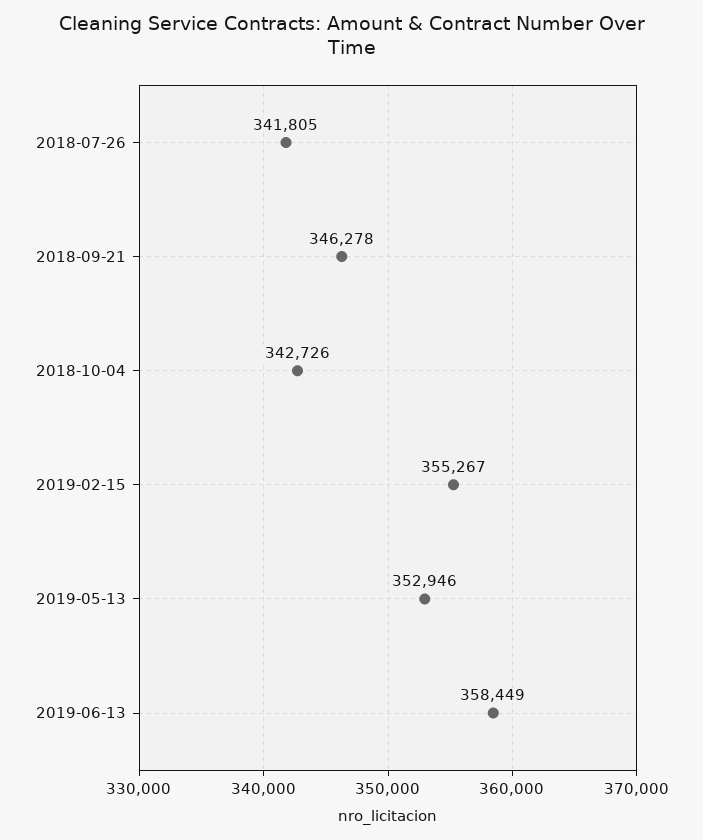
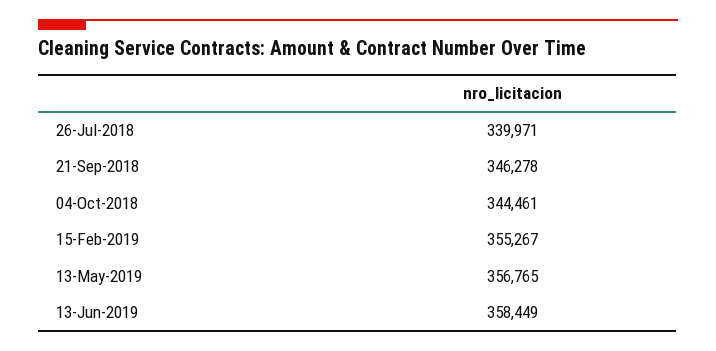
  {
-   "2018-07-26": 341805,
+   "2018-07-26": 339971,
    "2018-09-21": 346278,
-   "2018-10-04": 342726,
+   "2018-10-04": 344461,
    "2019-02-15": 355267,
-   "2019-05-13": 352946,
+   "2019-05-13": 356765,
    "2019-06-13": 358449
  }

